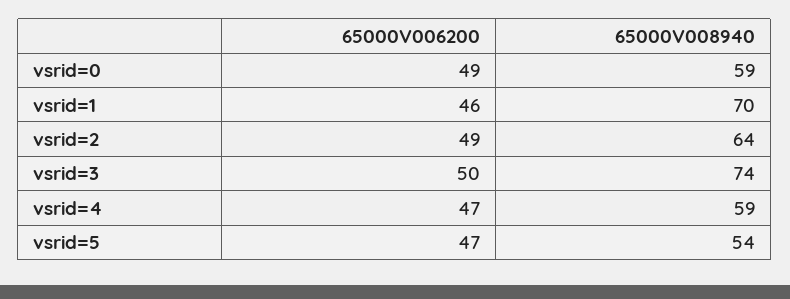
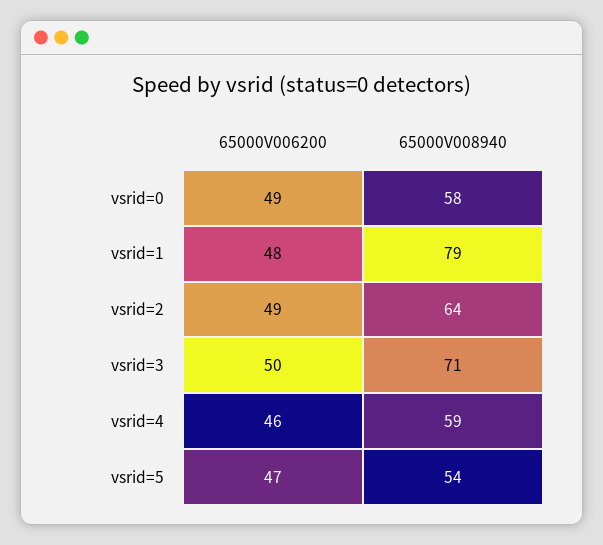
  {
    "65000V006200": {
      "vsrid=0": 49,
-     "vsrid=1": 46,
+     "vsrid=1": 48,
      "vsrid=2": 49,
      "vsrid=3": 50,
-     "vsrid=4": 47,
+     "vsrid=4": 46,
      "vsrid=5": 47
    },
    "65000V008940": {
-     "vsrid=0": 59,
+     "vsrid=0": 58,
-     "vsrid=1": 70,
+     "vsrid=1": 79,
      "vsrid=2": 64,
-     "vsrid=3": 74,
+     "vsrid=3": 71,
      "vsrid=4": 59,
      "vsrid=5": 54
    }
  }

